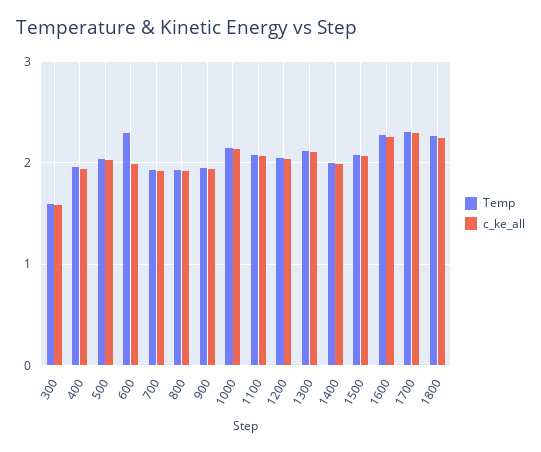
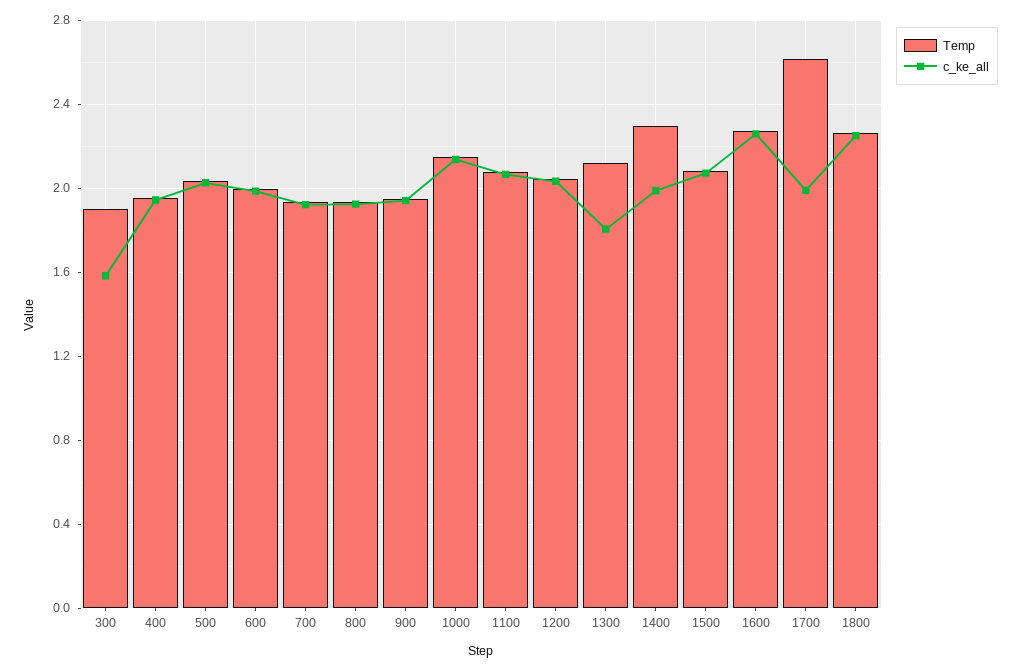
  {
    "Temp": {
-     "300": 1.6,
+     "300": 1.9,
      "400": 1.95,
      "500": 2.05,
-     "600": 2.3,
+     "600": 2,
      "700": 1.95,
      "800": 1.95,
      "900": 1.95,
      "1000": 2.15,
      "1100": 2.1,
      "1200": 2.05,
      "1300": 2.1,
-     "1400": 2,
+     "1400": 2.3,
      "1500": 2.1,
      "1600": 2.25,
-     "1700": 2.3,
+     "1700": 2.6,
      "1800": 2.25
    },
    "c_ke_all": {
      "300": 1.6,
      "400": 1.95,
      "500": 2.05,
      "600": 2,
      "700": 1.9,
      "800": 1.9,
      "900": 1.95,
      "1000": 2.15,
      "1100": 2.05,
      "1200": 2.05,
-     "1300": 2.1,
+     "1300": 1.8,
      "1400": 2,
      "1500": 2.05,
      "1600": 2.25,
-     "1700": 2.3,
+     "1700": 2,
      "1800": 2.25
    }
  }

